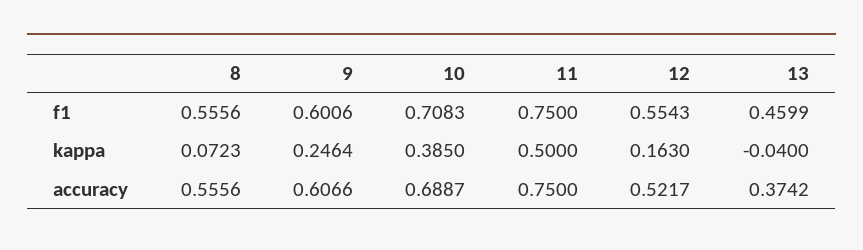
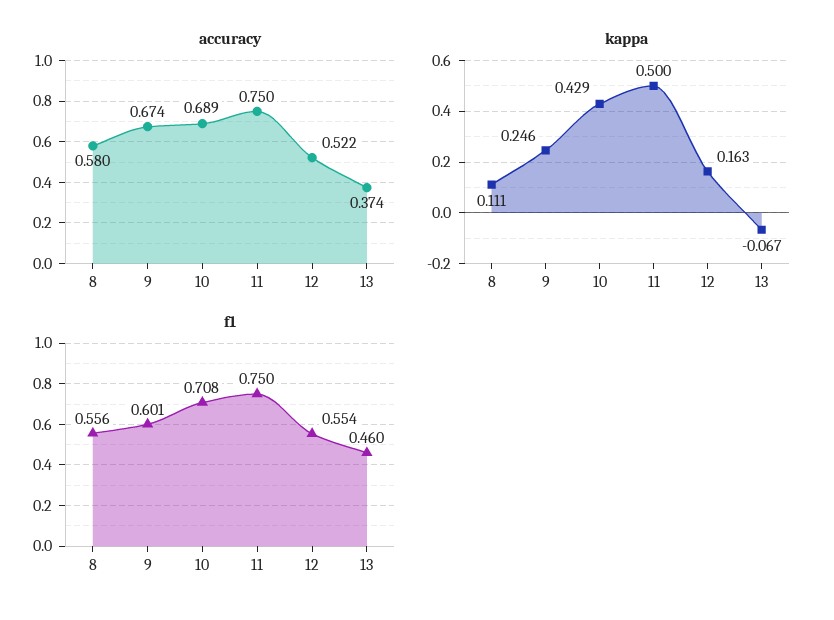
  {
    "f1": {
      "8": 0.5556,
      "9": 0.6006,
      "10": 0.7083,
      "11": 0.75,
      "12": 0.5543,
      "13": 0.4599
    },
    "kappa": {
-     "8": 0.0723,
+     "8": 0.111,
      "9": 0.2464,
-     "10": 0.385,
+     "10": 0.429,
      "11": 0.5,
      "12": 0.163,
-     "13": -0.04
+     "13": -0.067
    },
    "accuracy": {
-     "8": 0.5556,
+     "8": 0.58,
-     "9": 0.6066,
+     "9": 0.674,
      "10": 0.6887,
      "11": 0.75,
      "12": 0.5217,
      "13": 0.3742
    }
  }

